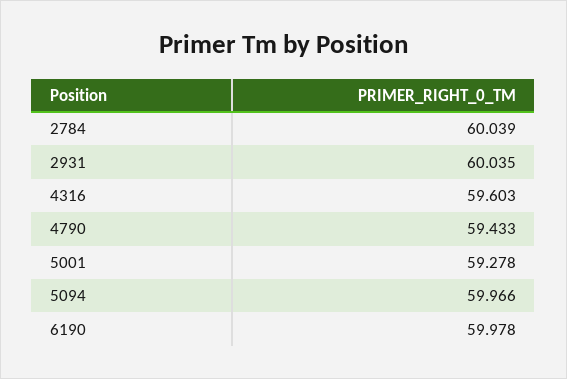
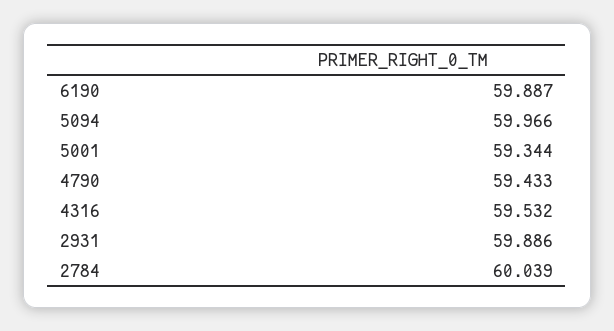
  {
    "2784": 60.039,
-   "2931": 60.035,
+   "2931": 59.886,
-   "4316": 59.603,
+   "4316": 59.532,
    "4790": 59.433,
-   "5001": 59.278,
+   "5001": 59.344,
    "5094": 59.966,
-   "6190": 59.978
+   "6190": 59.887
  }

